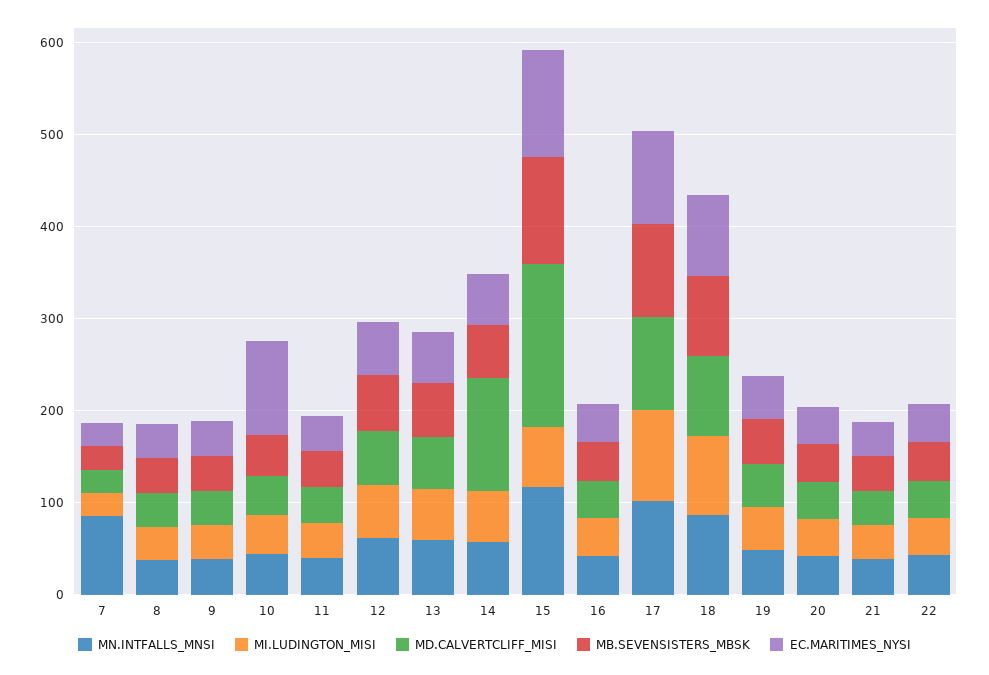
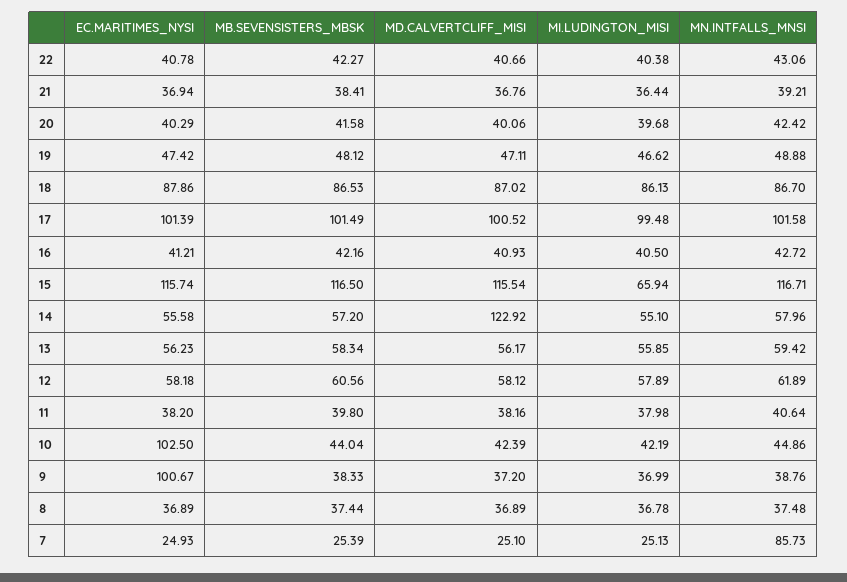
  {
    "MN.INTFALLS_MNSI": {
      "7": 85.73,
      "8": 37.48,
      "9": 38.76,
      "10": 44.86,
      "11": 40.64,
      "12": 61.89,
      "13": 59.42,
      "14": 57.96,
      "15": 116.71,
      "16": 42.72,
      "17": 101.58,
      "18": 86.7,
      "19": 48.88,
      "20": 42.42,
      "21": 39.21,
      "22": 43.06
    },
    "MI.LUDINGTON_MISI": {
      "7": 25.13,
      "8": 36.78,
      "9": 36.99,
      "10": 42.19,
      "11": 37.98,
      "12": 57.89,
      "13": 55.85,
      "14": 55.1,
      "15": 65.94,
      "16": 40.5,
      "17": 99.48,
      "18": 86.13,
      "19": 46.62,
      "20": 39.68,
      "21": 36.44,
      "22": 40.38
    },
    "MD.CALVERTCLIFF_MISI": {
      "7": 25.1,
      "8": 36.89,
      "9": 37.2,
      "10": 42.39,
      "11": 38.16,
      "12": 58.12,
      "13": 56.17,
      "14": 122.92,
-     "15": 180,
+     "15": 115.54,
      "16": 40.93,
      "17": 100.52,
      "18": 87.02,
      "19": 47.11,
      "20": 40.06,
      "21": 36.76,
      "22": 40.66
    },
    "MB.SEVENSISTERS_MBSK": {
      "7": 25.39,
      "8": 37.44,
      "9": 38.33,
      "10": 44.04,
      "11": 39.8,
      "12": 60.56,
      "13": 58.34,
      "14": 57.2,
      "15": 116.5,
      "16": 42.16,
      "17": 101.49,
      "18": 86.53,
      "19": 48.12,
      "20": 41.58,
      "21": 38.41,
      "22": 42.27
    },
    "EC.MARITIMES_NYSI": {
      "7": 24.93,
      "8": 36.89,
-     "9": 40,
+     "9": 100.67,
      "10": 102.5,
      "11": 38.2,
      "12": 58.18,
      "13": 56.23,
      "14": 55.58,
      "15": 115.74,
      "16": 41.21,
      "17": 101.39,
      "18": 87.86,
      "19": 47.42,
      "20": 40.29,
      "21": 36.94,
      "22": 40.78
    }
  }

